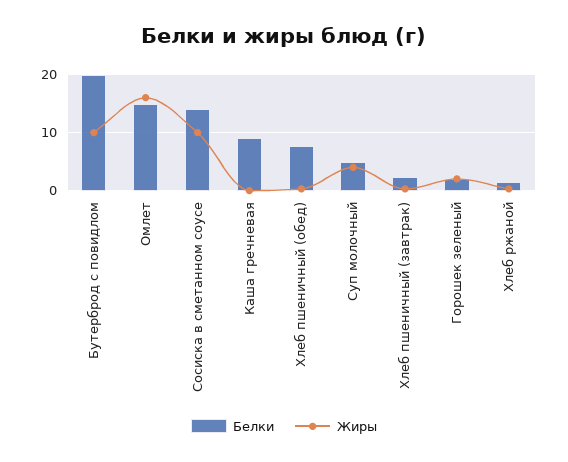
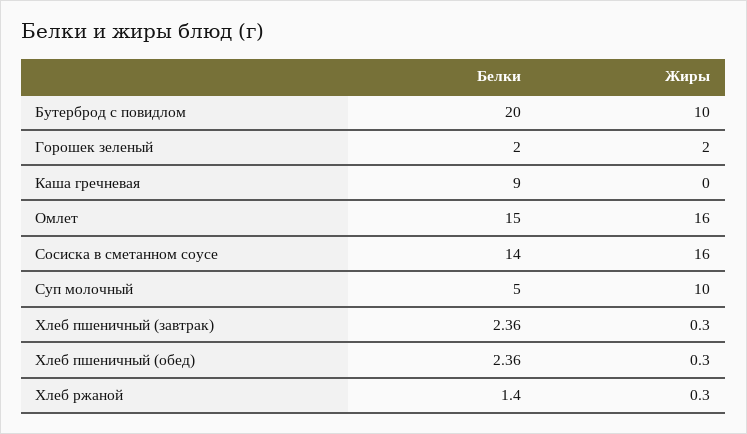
  {
    "Белки": {
      "Бутерброд с повидлом": 20,
      "Омлет": 15,
      "Сосиска в сметанном соусе": 14,
      "Каша гречневая": 9,
-     "Хлеб пшеничный (обед)": 8,
+     "Хлеб пшеничный (обед)": 2.36,
      "Суп молочный": 5,
      "Хлеб пшеничный (завтрак)": 2.36,
      "Горошек зеленый": 2,
      "Хлеб ржаной": 1.4
    },
    "Жиры": {
      "Бутерброд с повидлом": 10,
      "Омлет": 16,
-     "Сосиска в сметанном соусе": 10,
+     "Сосиска в сметанном соусе": 16,
      "Каша гречневая": 0,
      "Хлеб пшеничный (обед)": 0.3,
-     "Суп молочный": 4,
+     "Суп молочный": 10,
      "Хлеб пшеничный (завтрак)": 0.3,
      "Горошек зеленый": 2,
      "Хлеб ржаной": 0.3
    }
  }

